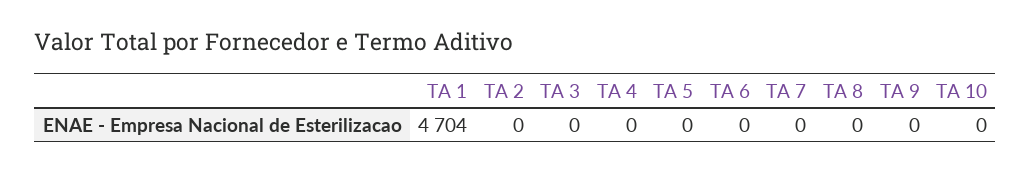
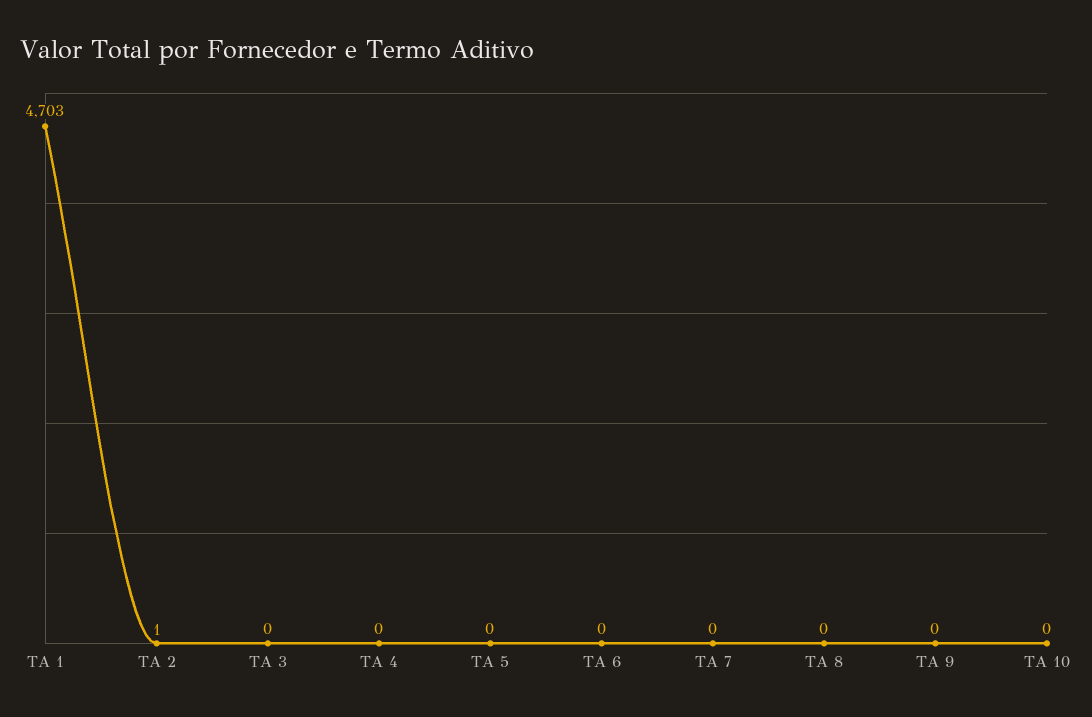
  {
-   "TA 1": 4704,
+   "TA 1": 4703,
-   "TA 2": 0,
+   "TA 2": 1,
    "TA 3": 0,
    "TA 4": 0,
    "TA 5": 0,
    "TA 6": 0,
    "TA 7": 0,
    "TA 8": 0,
    "TA 9": 0,
    "TA 10": 0
  }

